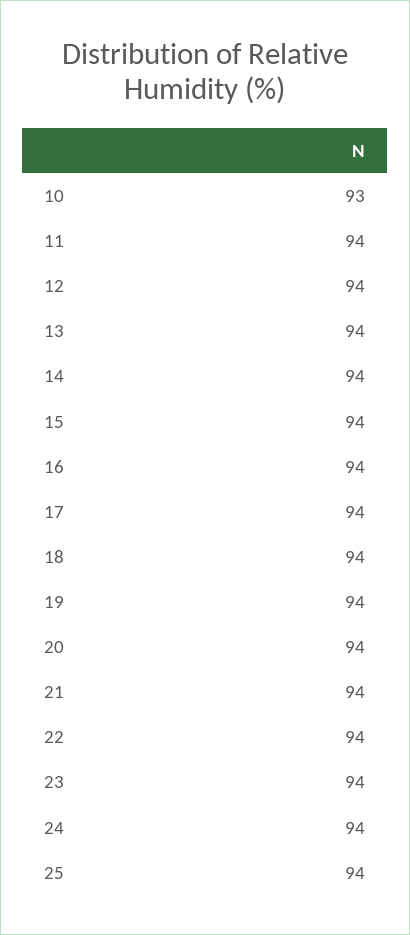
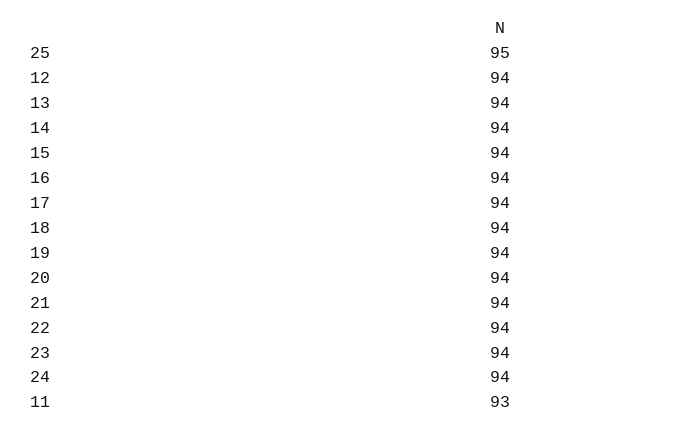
  {
-   "10": 93,
-   "11": 94,
+   "11": 93,
    "12": 94,
    "13": 94,
    "14": 94,
    "15": 94,
    "16": 94,
    "17": 94,
    "18": 94,
    "19": 94,
    "20": 94,
    "21": 94,
    "22": 94,
    "23": 94,
    "24": 94,
-   "25": 94
+   "25": 95
  }

